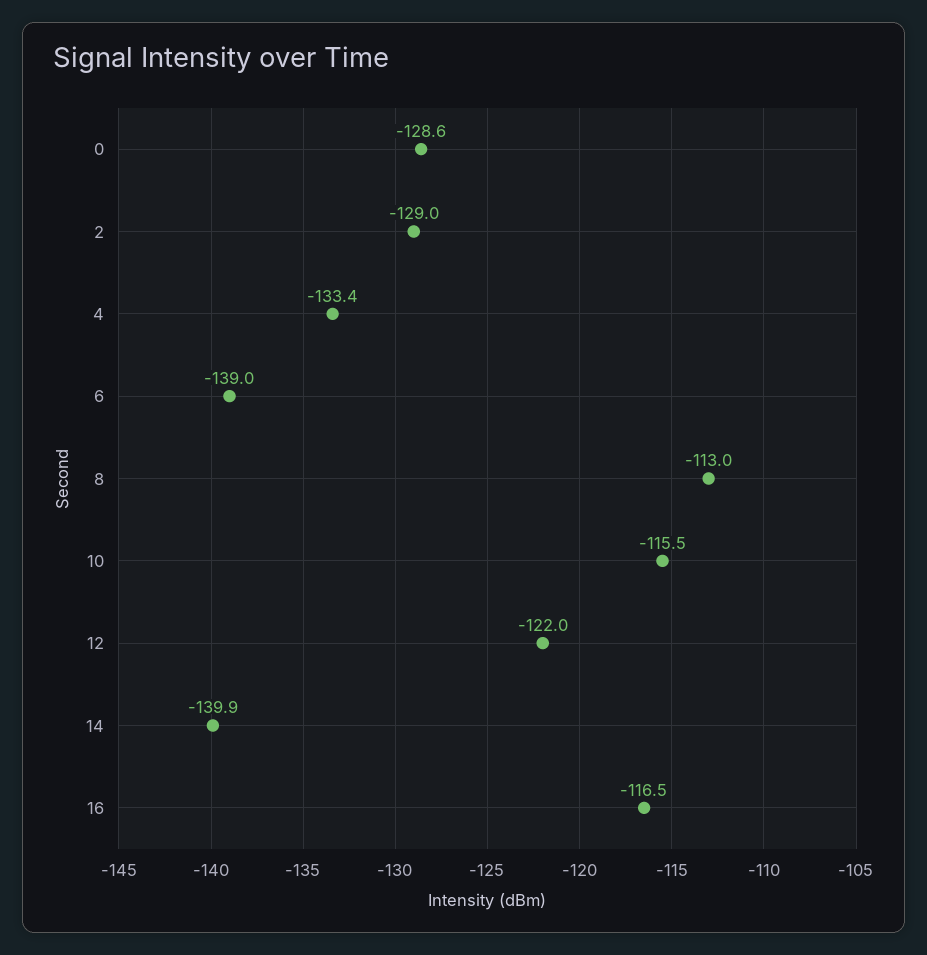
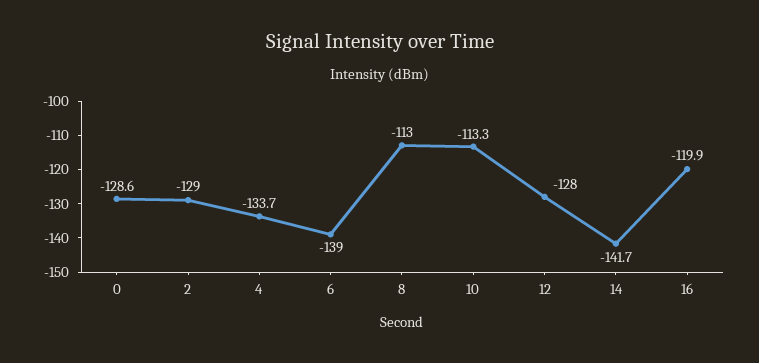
  {
    "0": -128.6,
    "2": -129,
-   "4": -133.4,
+   "4": -133.7,
    "6": -139,
    "8": -113,
-   "10": -115.5,
+   "10": -113.3,
-   "12": -122,
+   "12": -128,
-   "14": -139.9,
+   "14": -141.7,
-   "16": -116.5
+   "16": -119.9
  }

